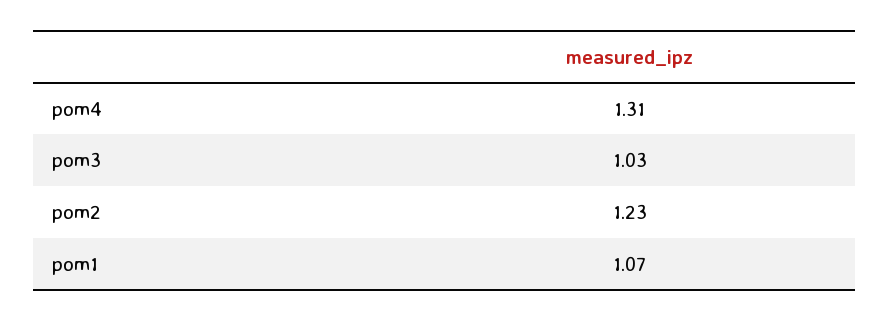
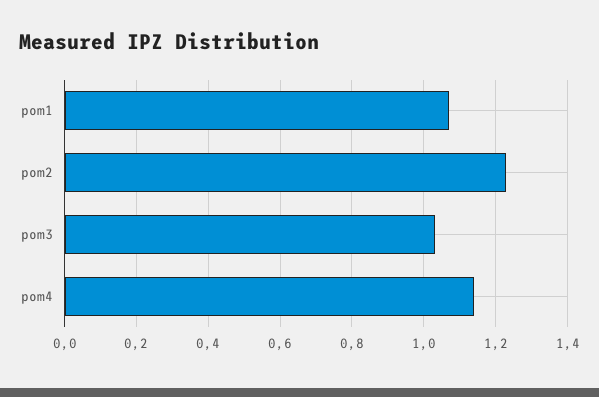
  {
-   "pom4": 1.31,
+   "pom4": 1.15,
    "pom3": 1.03,
    "pom2": 1.23,
    "pom1": 1.07
  }

